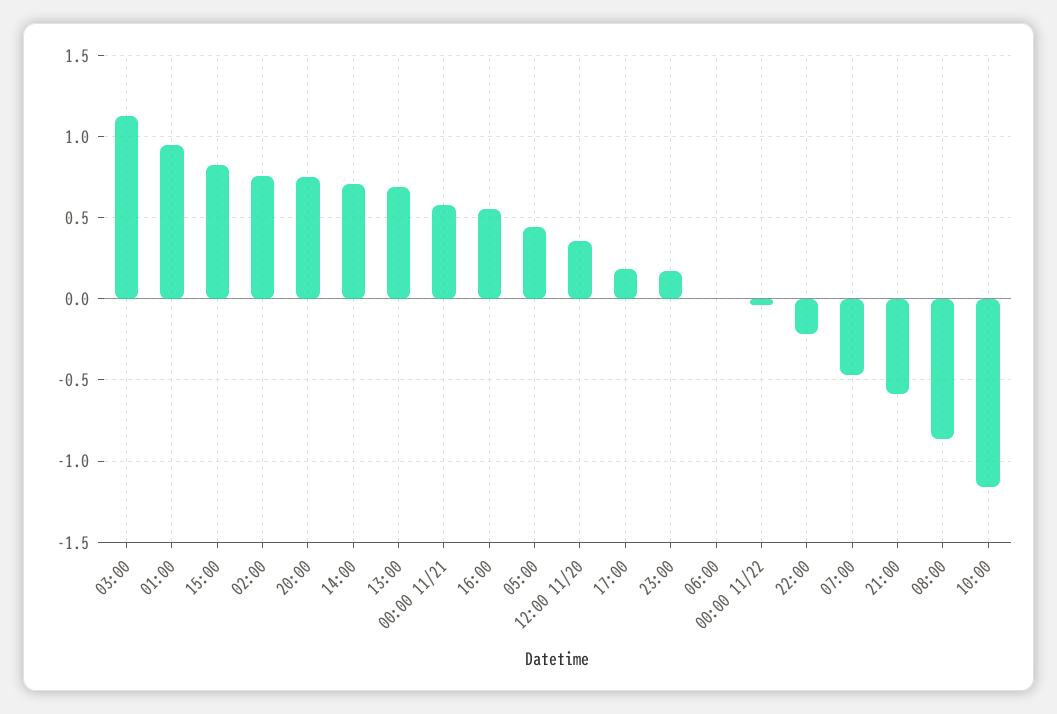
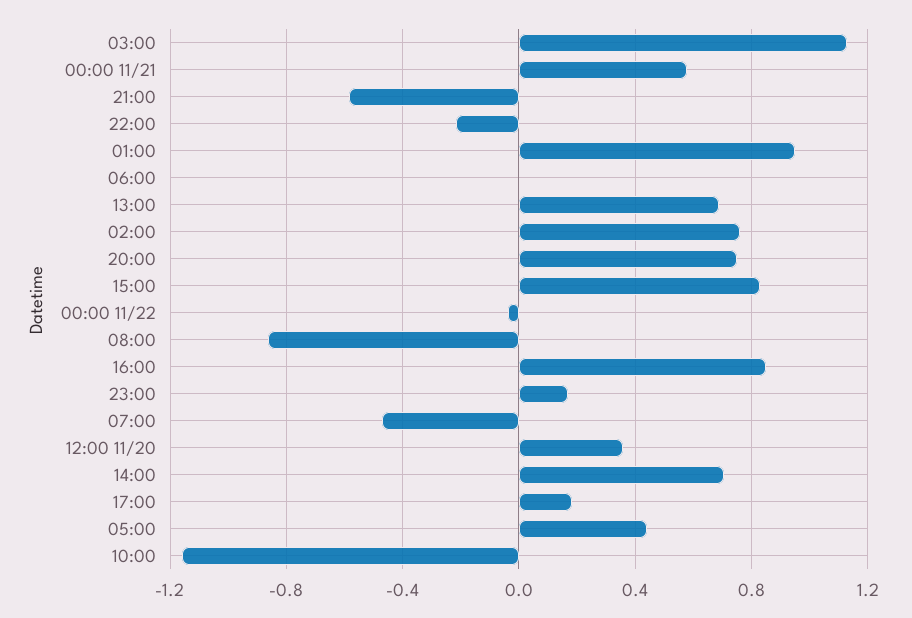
  {
    "03:00": 1.15,
    "01:00": 0.95,
    "15:00": 0.85,
    "02:00": 0.75,
    "20:00": 0.75,
    "14:00": 0.7,
    "13:00": 0.7,
    "00:00 11/21": 0.6,
-   "16:00": 0.55,
+   "16:00": 0.85,
    "05:00": 0.45,
    "12:00 11/20": 0.35,
    "17:00": 0.2,
    "23:00": 0.15,
    "06:00": 0,
    "00:00 11/22": -0.05,
    "22:00": -0.2,
    "07:00": -0.45,
    "21:00": -0.6,
    "08:00": -0.85,
    "10:00": -1.15
  }

